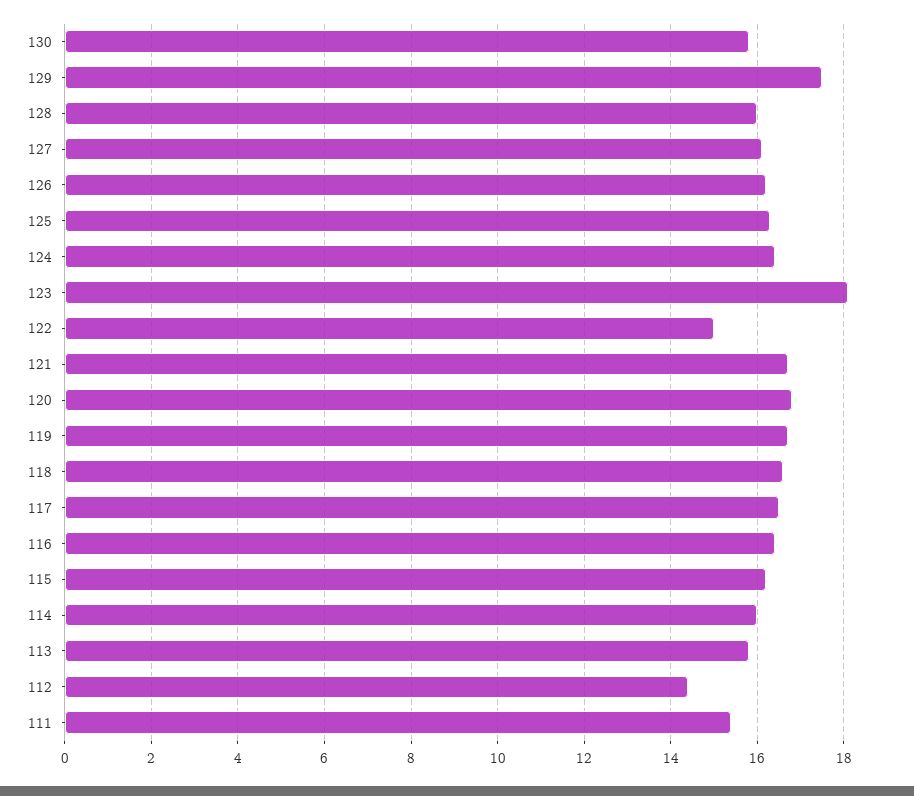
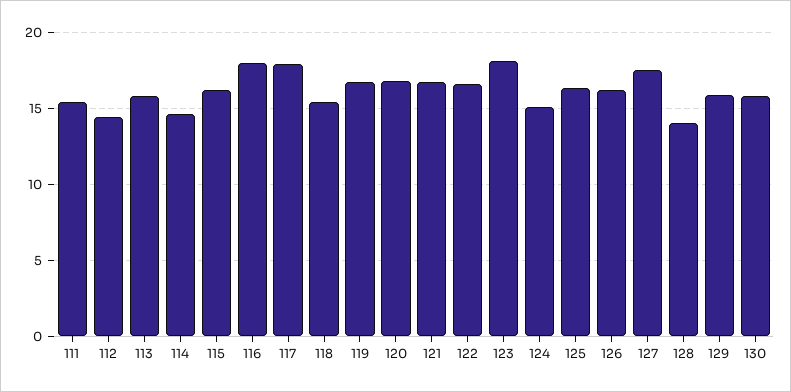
  {
    "130": 16,
-   "129": 17.5,
+   "129": 16,
-   "128": 16,
+   "128": 14,
-   "127": 16,
+   "127": 17.5,
    "126": 16,
    "125": 16.5,
-   "124": 16.5,
+   "124": 15,
    "123": 18,
-   "122": 15,
+   "122": 16.5,
    "121": 16.5,
    "120": 17,
    "119": 16.5,
-   "118": 16.5,
+   "118": 15.5,
-   "117": 16.5,
+   "117": 18,
-   "116": 16.5,
+   "116": 18,
    "115": 16,
-   "114": 16,
+   "114": 14.5,
    "113": 16,
    "112": 14.5,
    "111": 15.5
  }

